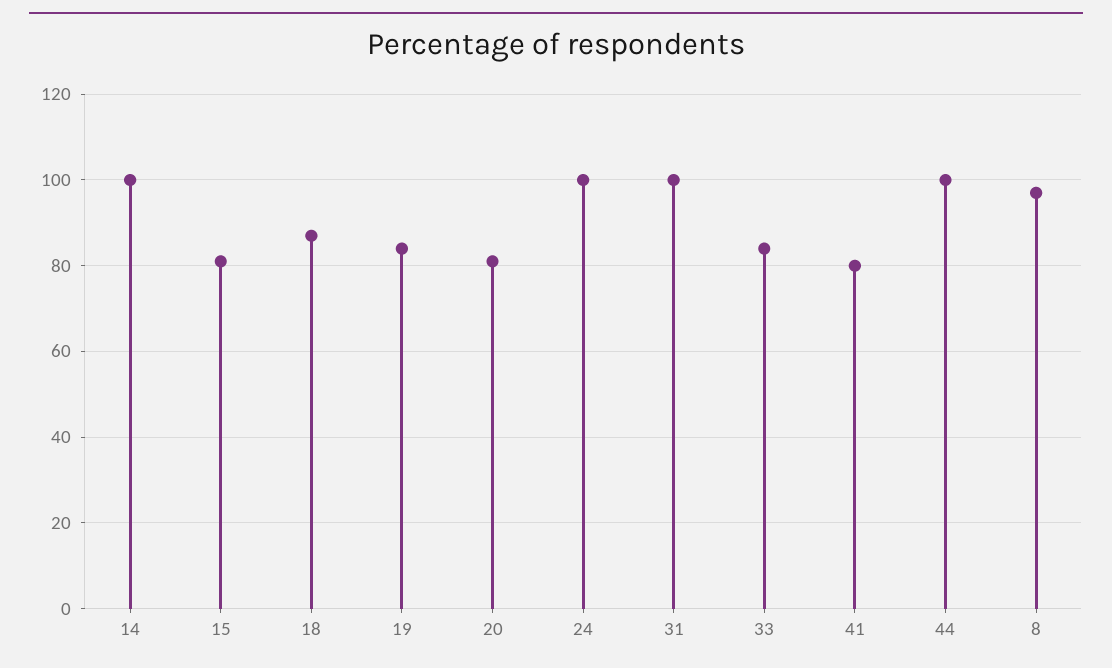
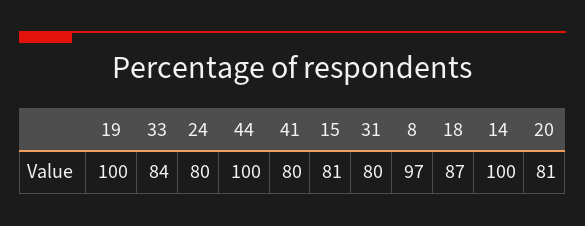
  {
    "14": 100,
    "15": 81,
    "18": 87,
-   "19": 85,
+   "19": 100,
    "20": 81,
-   "24": 100,
+   "24": 80,
-   "31": 100,
+   "31": 80,
    "33": 84,
    "41": 80,
    "44": 100,
    "8": 97
  }

